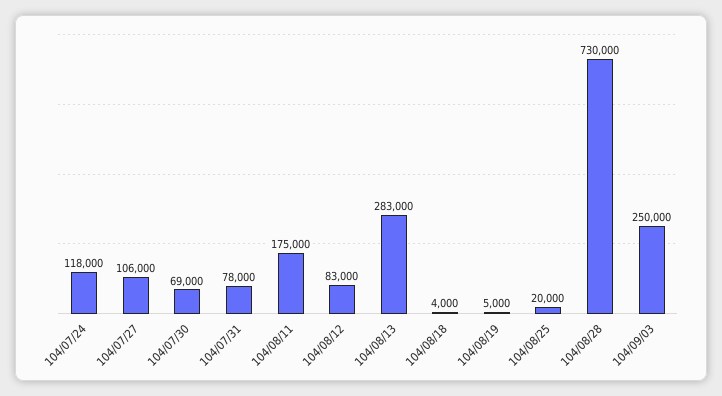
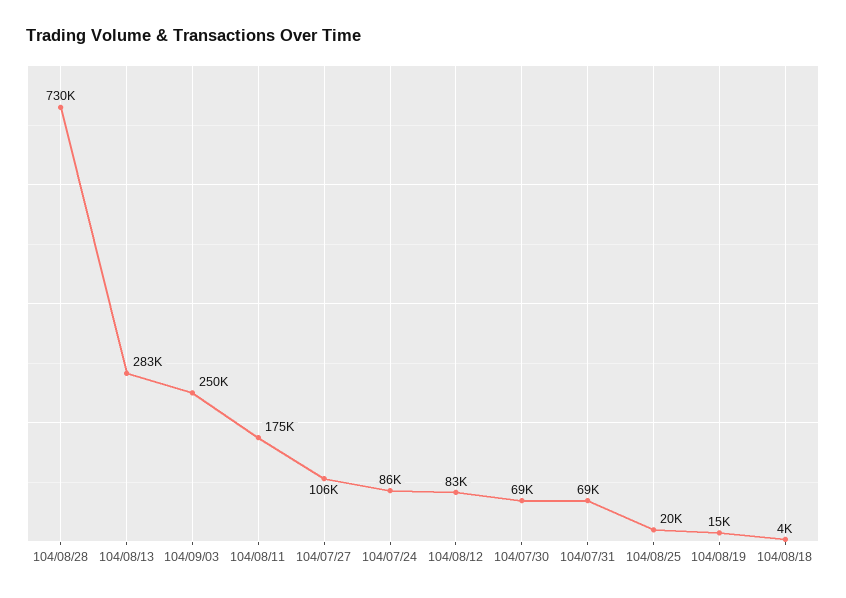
  {
-   "104/07/24": 118000,
+   "104/07/24": 86000,
    "104/07/27": 106000,
    "104/07/30": 69000,
-   "104/07/31": 78000,
+   "104/07/31": 69000,
    "104/08/11": 175000,
    "104/08/12": 83000,
    "104/08/13": 283000,
    "104/08/18": 4000,
-   "104/08/19": 5000,
+   "104/08/19": 15000,
    "104/08/25": 20000,
    "104/08/28": 730000,
    "104/09/03": 250000
  }

